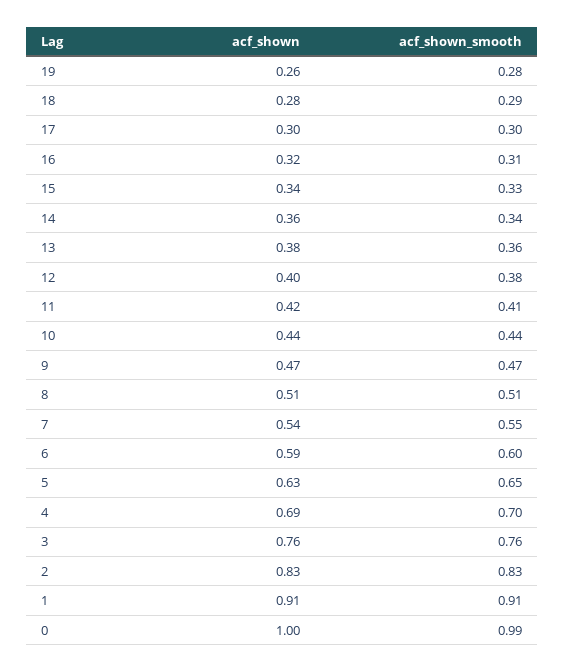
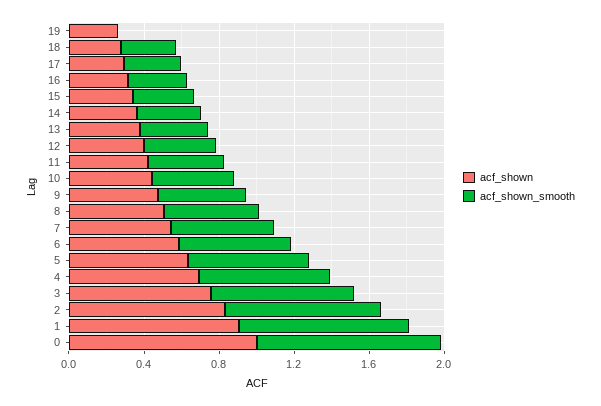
  {
    "acf_shown": {
      "19": 0.26,
      "18": 0.28,
      "17": 0.3,
      "16": 0.32,
      "15": 0.34,
      "14": 0.36,
      "13": 0.38,
      "12": 0.4,
      "11": 0.42,
      "10": 0.44,
      "9": 0.47,
      "8": 0.51,
      "7": 0.54,
      "6": 0.59,
      "5": 0.63,
      "4": 0.69,
      "3": 0.76,
      "2": 0.83,
      "1": 0.91,
      "0": 1
    },
    "acf_shown_smooth": {
-     "19": 0.28,
+     "19": 0,
      "18": 0.29,
      "17": 0.3,
      "16": 0.31,
      "15": 0.33,
      "14": 0.34,
      "13": 0.36,
      "12": 0.38,
      "11": 0.41,
      "10": 0.44,
      "9": 0.47,
      "8": 0.51,
      "7": 0.55,
      "6": 0.6,
      "5": 0.65,
      "4": 0.7,
      "3": 0.76,
      "2": 0.83,
      "1": 0.91,
      "0": 0.99
    }
  }

